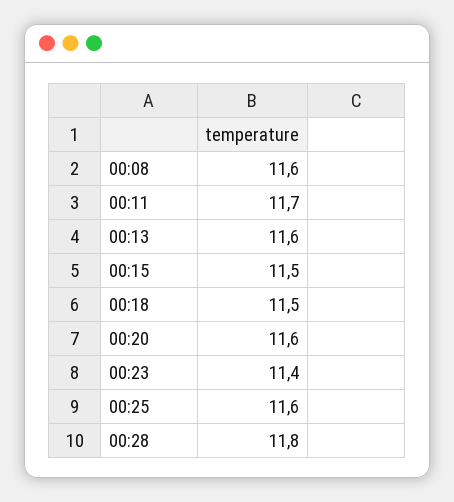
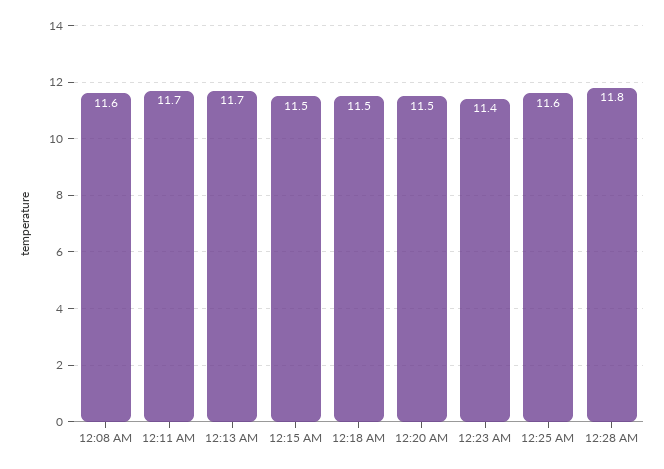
  {
    "00:08": 11.6,
    "00:11": 11.7,
-   "00:13": 11.6,
+   "00:13": 11.7,
    "00:15": 11.5,
    "00:18": 11.5,
-   "00:20": 11.6,
+   "00:20": 11.5,
    "00:23": 11.4,
    "00:25": 11.6,
    "00:28": 11.8
  }

